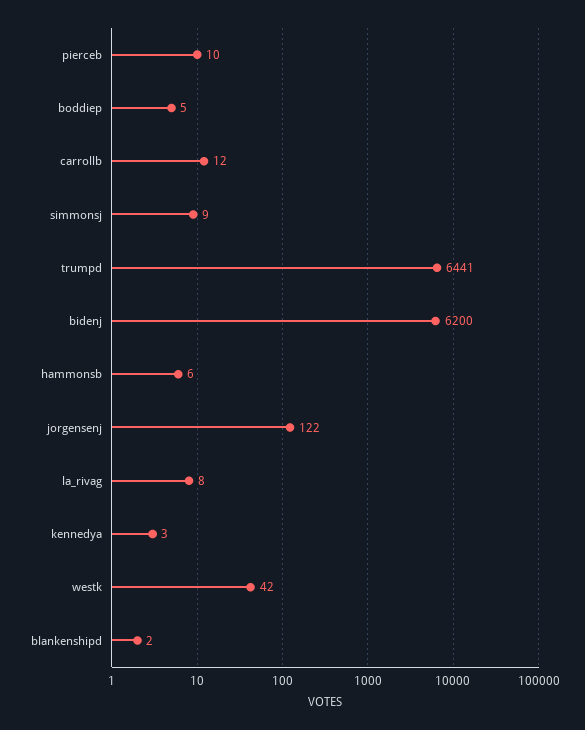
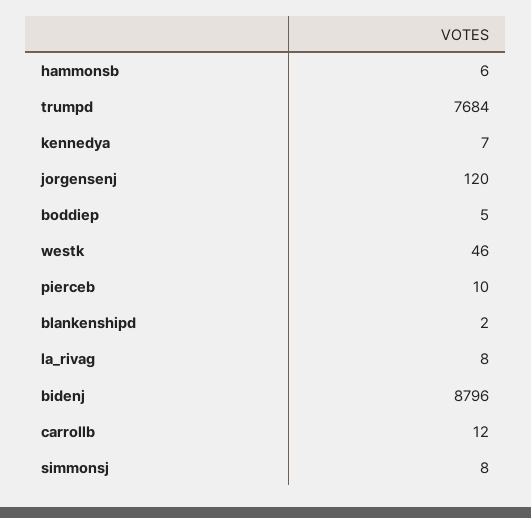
  {
    "pierceb": 10,
    "boddiep": 5,
    "carrollb": 12,
-   "simmonsj": 9,
+   "simmonsj": 8,
-   "trumpd": 6441,
+   "trumpd": 7684,
-   "bidenj": 6200,
+   "bidenj": 8796,
    "hammonsb": 6,
-   "jorgensenj": 122,
+   "jorgensenj": 120,
    "la_rivag": 8,
-   "kennedya": 3,
+   "kennedya": 7,
-   "westk": 42,
+   "westk": 46,
    "blankenshipd": 2
  }

